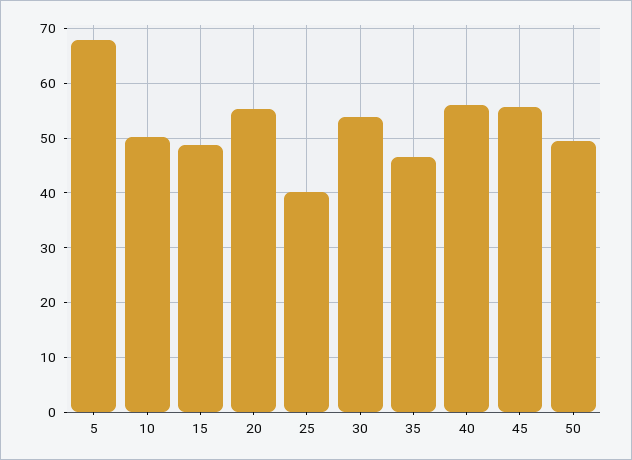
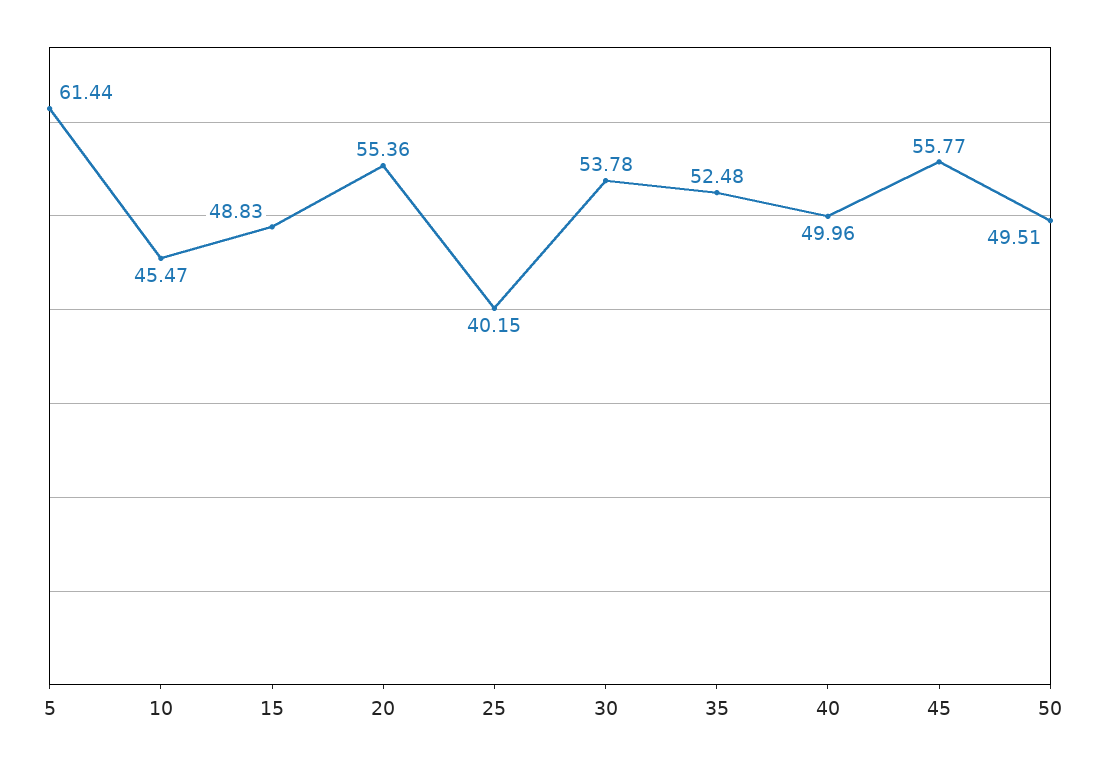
  {
-   "5": 68,
+   "5": 61.44,
-   "10": 50,
+   "10": 45.47,
    "15": 48.83,
    "20": 55.36,
    "25": 40.15,
    "30": 53.78,
-   "35": 46,
+   "35": 52.48,
-   "40": 56,
+   "40": 49.96,
    "45": 55.77,
    "50": 49.51
  }

